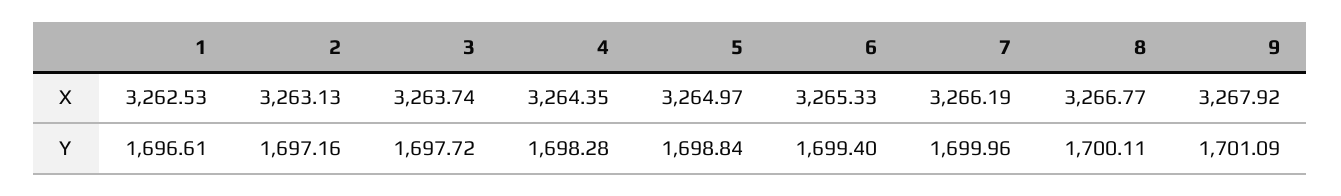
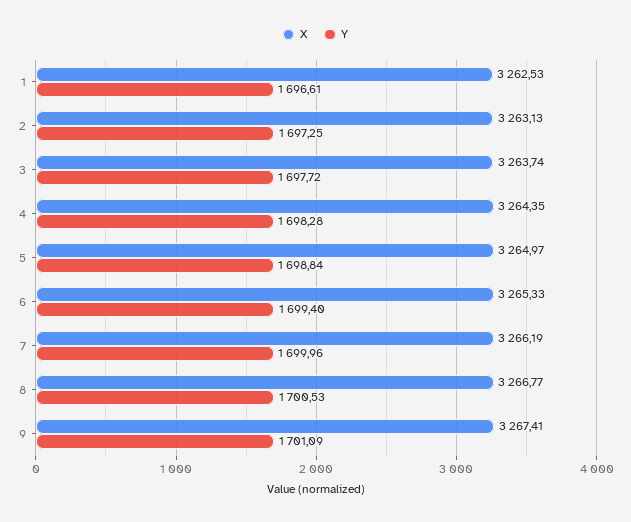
  {
    "X": {
      "1": 3262.53,
      "2": 3263.13,
      "3": 3263.74,
      "4": 3264.35,
      "5": 3264.97,
      "6": 3265.33,
      "7": 3266.19,
      "8": 3266.77,
-     "9": 3267.92
+     "9": 3267.41
    },
    "Y": {
      "1": 1696.61,
-     "2": 1697.16,
+     "2": 1697.25,
      "3": 1697.72,
      "4": 1698.28,
      "5": 1698.84,
      "6": 1699.4,
      "7": 1699.96,
-     "8": 1700.11,
+     "8": 1700.53,
      "9": 1701.09
    }
  }

